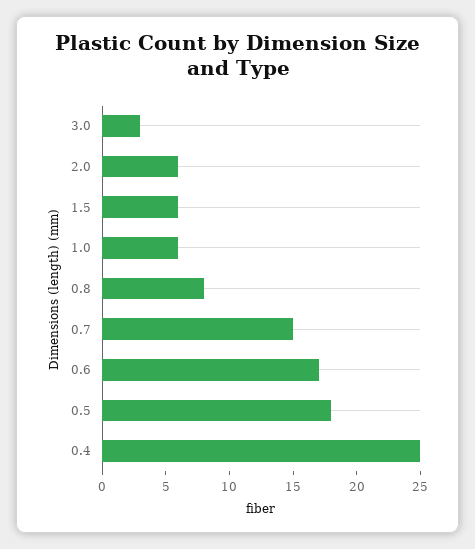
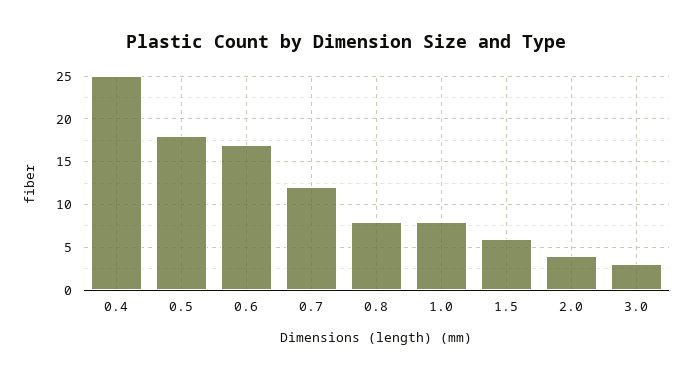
  {
    "3.0": 3,
-   "2.0": 6,
+   "2.0": 4,
    "1.5": 6,
-   "1.0": 6,
+   "1.0": 8,
    "0.8": 8,
-   "0.7": 15,
+   "0.7": 12,
    "0.6": 17,
    "0.5": 18,
    "0.4": 25
  }

